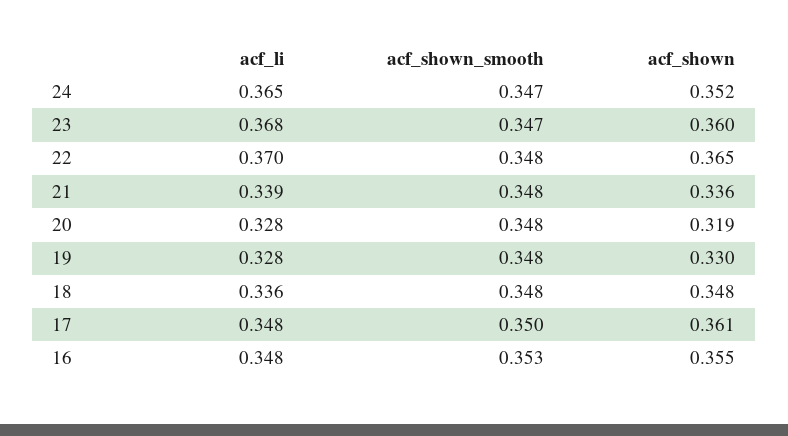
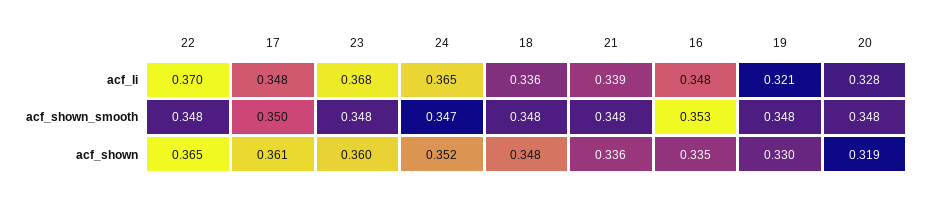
  {
    "acf_li": {
      "24": 0.365,
      "23": 0.368,
      "22": 0.37,
      "21": 0.339,
      "20": 0.328,
-     "19": 0.328,
+     "19": 0.321,
      "18": 0.336,
      "17": 0.348,
      "16": 0.348
    },
    "acf_shown_smooth": {
      "24": 0.347,
-     "23": 0.347,
+     "23": 0.348,
      "22": 0.348,
      "21": 0.348,
      "20": 0.348,
      "19": 0.348,
      "18": 0.348,
      "17": 0.35,
      "16": 0.353
    },
    "acf_shown": {
      "24": 0.352,
      "23": 0.36,
      "22": 0.365,
      "21": 0.336,
      "20": 0.319,
      "19": 0.33,
      "18": 0.348,
      "17": 0.361,
-     "16": 0.355
+     "16": 0.335
    }
  }

